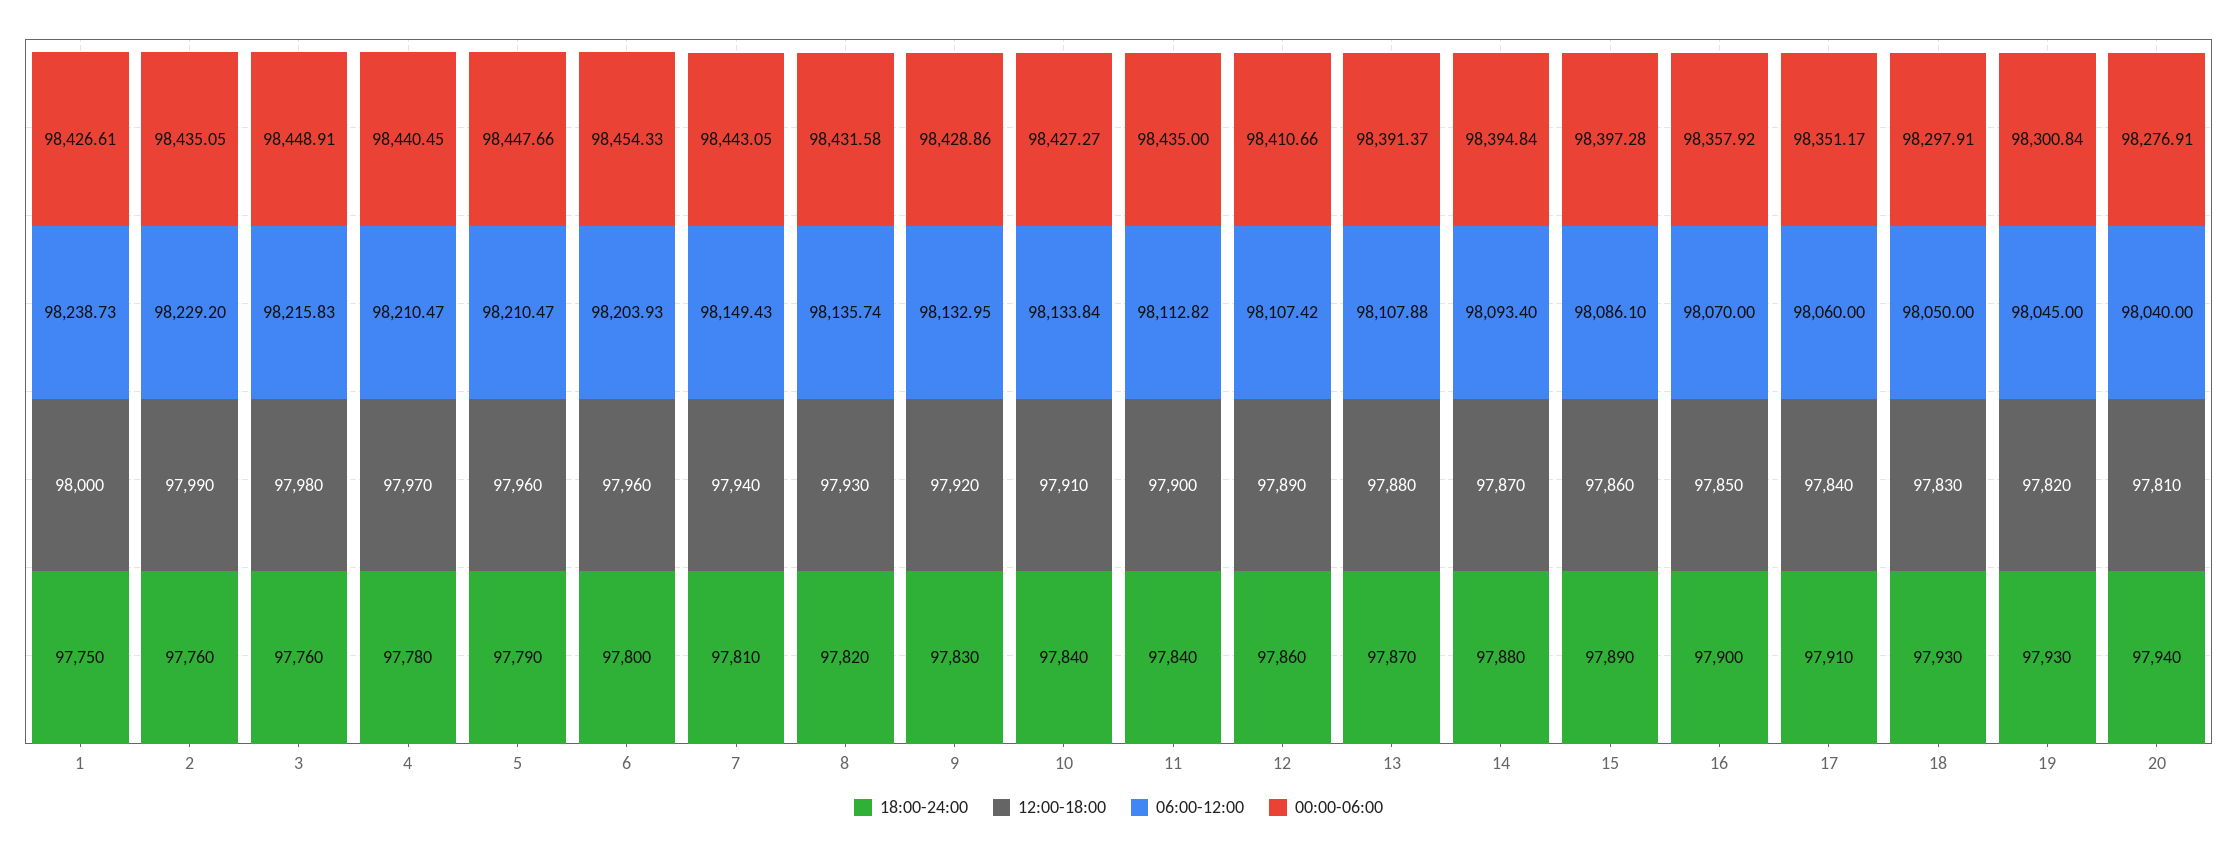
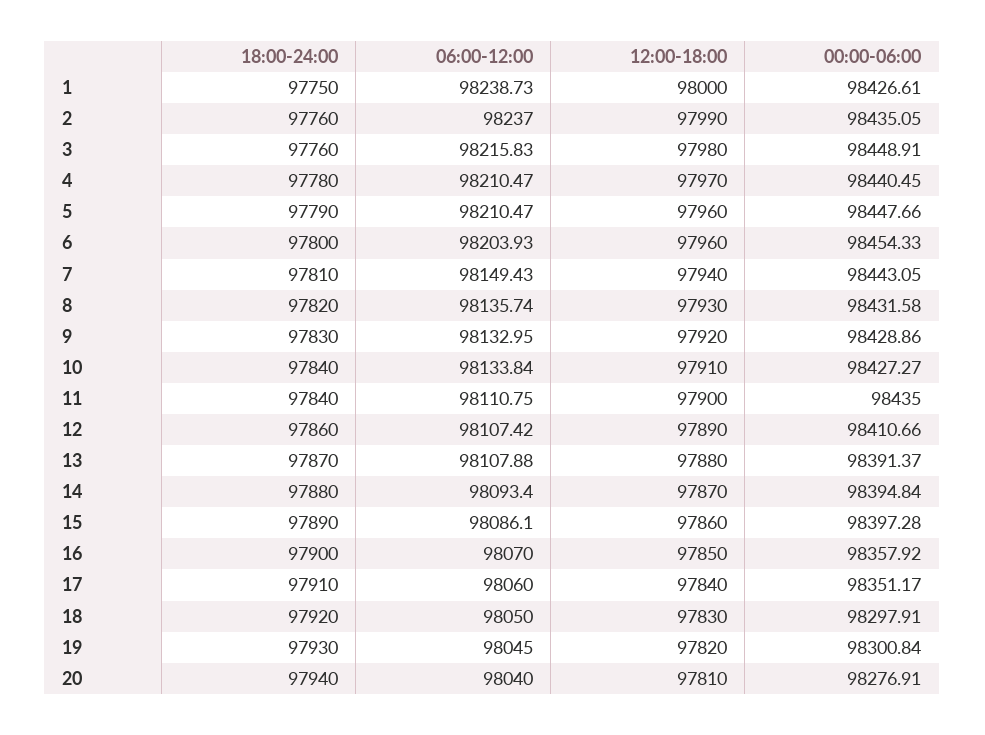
  {
    "18:00-24:00": {
      "1": 97750,
      "2": 97760,
      "3": 97760,
      "4": 97780,
      "5": 97790,
      "6": 97800,
      "7": 97810,
      "8": 97820,
      "9": 97830,
      "10": 97840,
      "11": 97840,
      "12": 97860,
      "13": 97870,
      "14": 97880,
      "15": 97890,
      "16": 97900,
      "17": 97910,
-     "18": 97930,
+     "18": 97920,
      "19": 97930,
      "20": 97940
    },
    "12:00-18:00": {
      "1": 98000,
      "2": 97990,
      "3": 97980,
      "4": 97970,
      "5": 97960,
      "6": 97960,
      "7": 97940,
      "8": 97930,
      "9": 97920,
      "10": 97910,
      "11": 97900,
      "12": 97890,
      "13": 97880,
      "14": 97870,
      "15": 97860,
      "16": 97850,
      "17": 97840,
      "18": 97830,
      "19": 97820,
      "20": 97810
    },
    "06:00-12:00": {
      "1": 98238.73,
-     "2": 98229.2,
+     "2": 98237,
      "3": 98215.83,
      "4": 98210.47,
      "5": 98210.47,
      "6": 98203.93,
      "7": 98149.43,
      "8": 98135.74,
      "9": 98132.95,
      "10": 98133.84,
-     "11": 98112.82,
+     "11": 98110.75,
      "12": 98107.42,
      "13": 98107.88,
      "14": 98093.4,
      "15": 98086.1,
      "16": 98070,
      "17": 98060,
      "18": 98050,
      "19": 98045,
      "20": 98040
    },
    "00:00-06:00": {
      "1": 98426.61,
      "2": 98435.05,
      "3": 98448.91,
      "4": 98440.45,
      "5": 98447.66,
      "6": 98454.33,
      "7": 98443.05,
      "8": 98431.58,
      "9": 98428.86,
      "10": 98427.27,
      "11": 98435,
      "12": 98410.66,
      "13": 98391.37,
      "14": 98394.84,
      "15": 98397.28,
      "16": 98357.92,
      "17": 98351.17,
      "18": 98297.91,
      "19": 98300.84,
      "20": 98276.91
    }
  }

